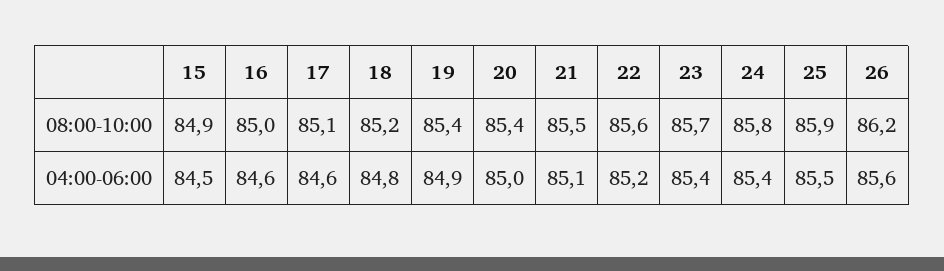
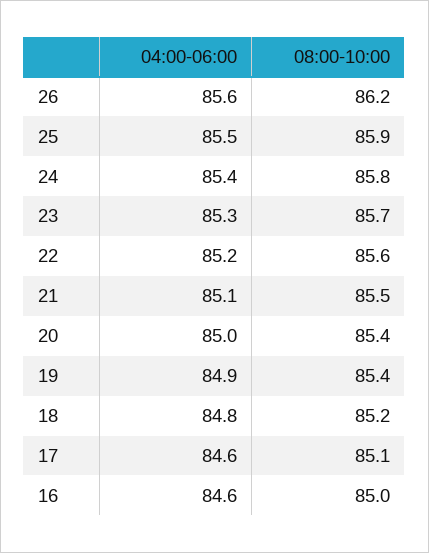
  {
-   "15": {
-     "08:00-10:00": 84.9,
-     "04:00-06:00": 84.5
-   },
    "16": {
      "08:00-10:00": 85,
      "04:00-06:00": 84.6
    },
    "17": {
      "08:00-10:00": 85.1,
      "04:00-06:00": 84.6
    },
    "18": {
      "08:00-10:00": 85.2,
      "04:00-06:00": 84.8
    },
    "19": {
      "08:00-10:00": 85.4,
      "04:00-06:00": 84.9
    },
    "20": {
      "08:00-10:00": 85.4,
      "04:00-06:00": 85
    },
    "21": {
      "08:00-10:00": 85.5,
      "04:00-06:00": 85.1
    },
    "22": {
      "08:00-10:00": 85.6,
      "04:00-06:00": 85.2
    },
    "23": {
      "08:00-10:00": 85.7,
-     "04:00-06:00": 85.4
+     "04:00-06:00": 85.3
    },
    "24": {
      "08:00-10:00": 85.8,
      "04:00-06:00": 85.4
    },
    "25": {
      "08:00-10:00": 85.9,
      "04:00-06:00": 85.5
    },
    "26": {
      "08:00-10:00": 86.2,
      "04:00-06:00": 85.6
    }
  }

